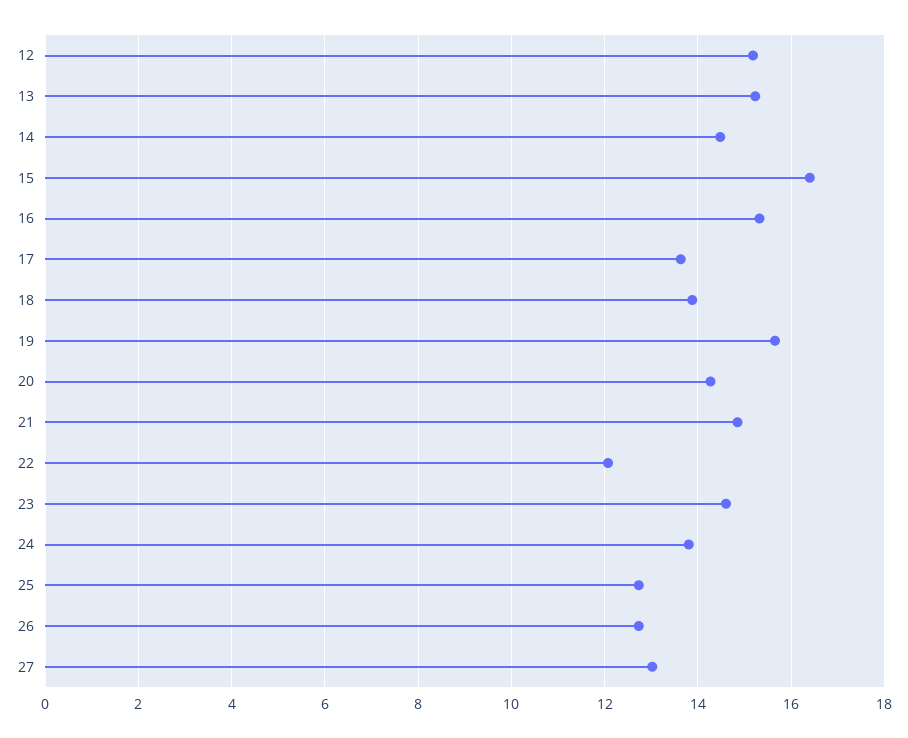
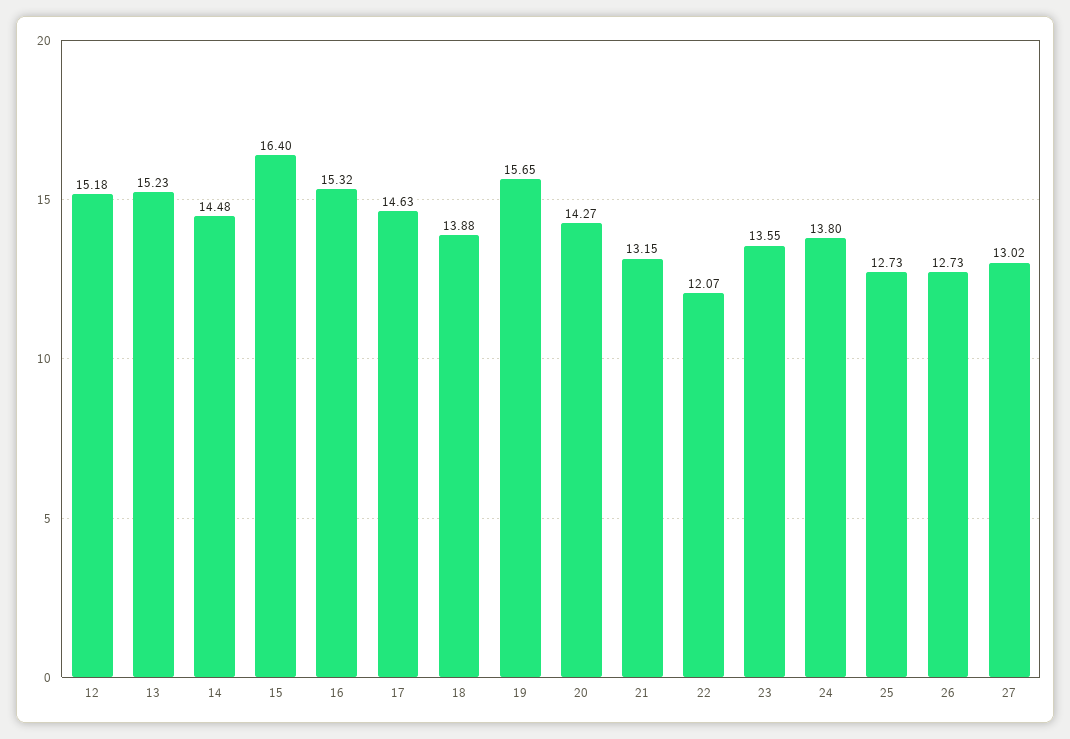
  {
    "12": 15.18,
    "13": 15.23,
    "14": 14.48,
    "15": 16.4,
    "16": 15.32,
-   "17": 13.6,
+   "17": 14.63,
    "18": 13.88,
    "19": 15.65,
    "20": 14.27,
-   "21": 14.8,
+   "21": 13.15,
    "22": 12.07,
-   "23": 14.6,
+   "23": 13.55,
    "24": 13.8,
    "25": 12.73,
    "26": 12.73,
    "27": 13.02
  }

